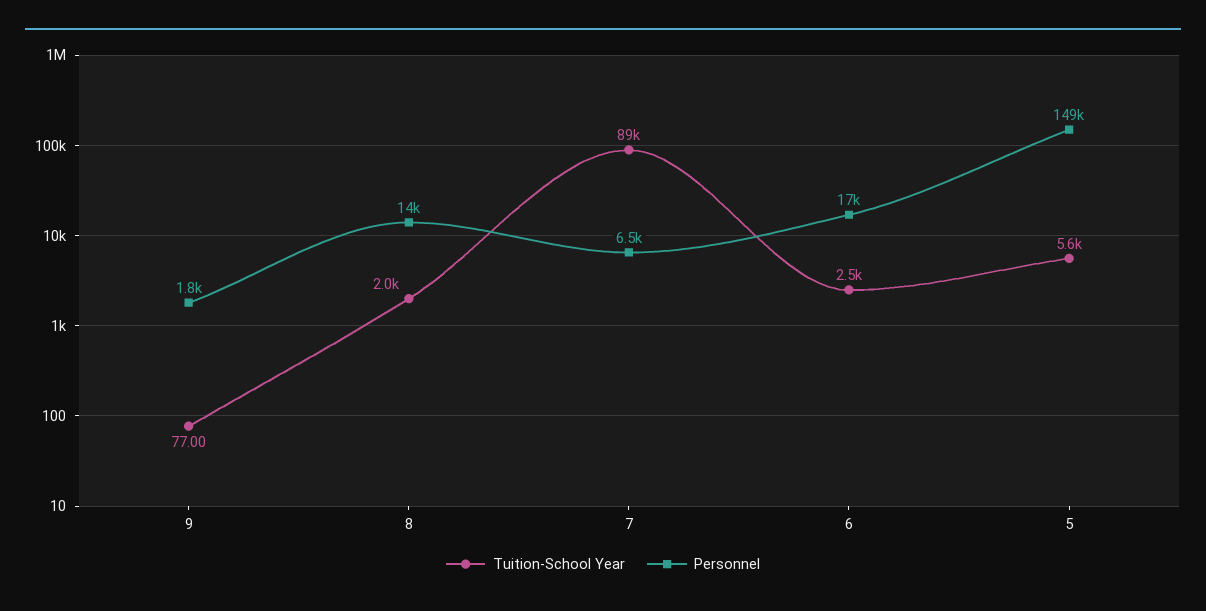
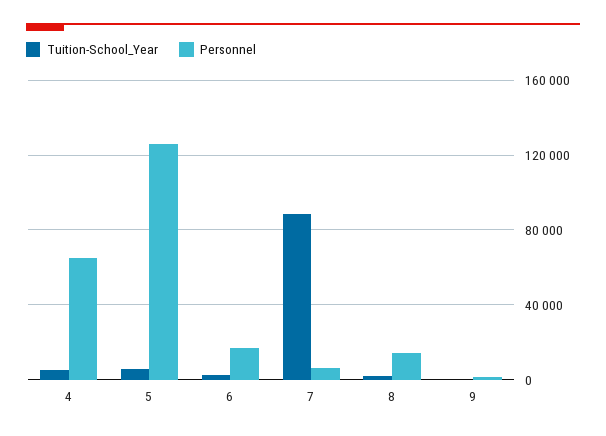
  {
    "Tuition-School Year": {
      "9": 77,
      "8": 2000,
      "7": 89000,
      "6": 2500,
-     "5": 5600
+     "5": 5600,
+     "4": 5000
    },
    "Personnel": {
      "9": 1800,
      "8": 14000,
      "7": 6500,
      "6": 17000,
-     "5": 149000
+     "5": 125000,
+     "4": 65000
    }
  }

